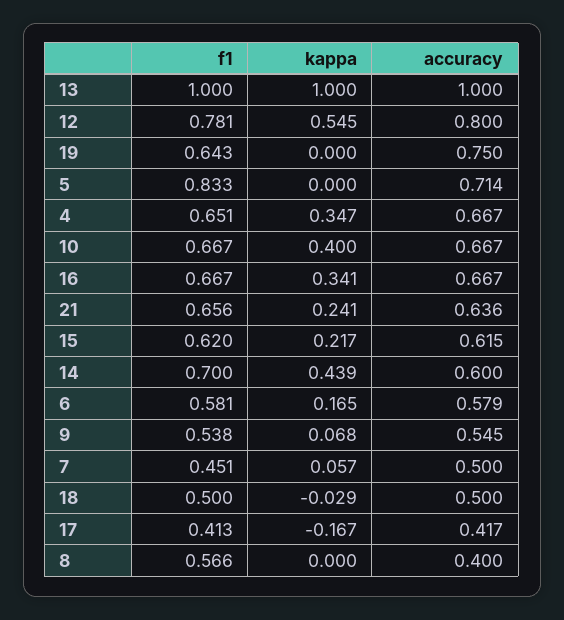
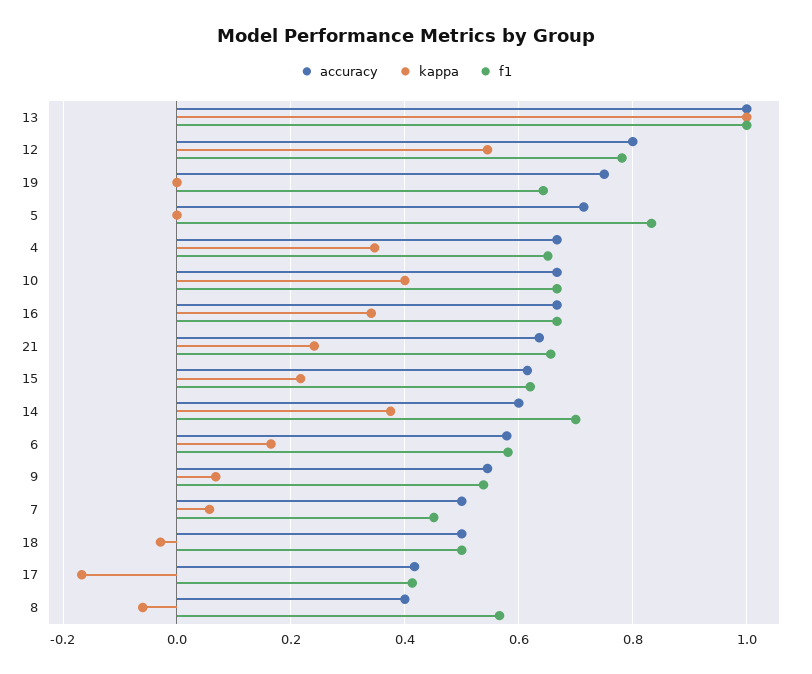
  {
    "f1": {
      "13": 1,
      "12": 0.781,
      "19": 0.643,
      "5": 0.833,
      "4": 0.651,
      "10": 0.667,
      "16": 0.667,
      "21": 0.656,
      "15": 0.62,
      "14": 0.7,
      "6": 0.581,
      "9": 0.538,
      "7": 0.451,
      "18": 0.5,
      "17": 0.413,
      "8": 0.566
    },
    "kappa": {
      "13": 1,
      "12": 0.545,
      "19": 0,
      "5": 0,
      "4": 0.347,
      "10": 0.4,
      "16": 0.341,
      "21": 0.241,
      "15": 0.217,
-     "14": 0.439,
+     "14": 0.38,
      "6": 0.165,
      "9": 0.068,
      "7": 0.057,
      "18": -0.029,
      "17": -0.167,
-     "8": 0
+     "8": -0.06
    },
    "accuracy": {
      "13": 1,
      "12": 0.8,
      "19": 0.75,
      "5": 0.714,
      "4": 0.667,
      "10": 0.667,
      "16": 0.667,
      "21": 0.636,
      "15": 0.615,
      "14": 0.6,
      "6": 0.579,
      "9": 0.545,
      "7": 0.5,
      "18": 0.5,
      "17": 0.417,
      "8": 0.4
    }
  }

